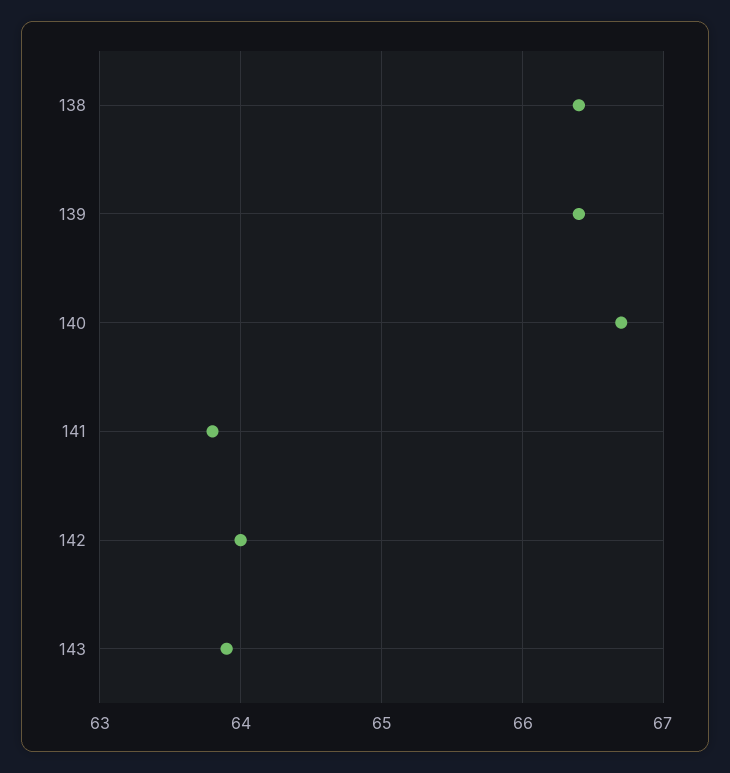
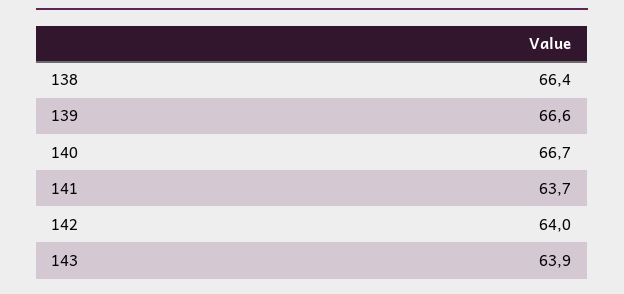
  {
    "138": 66.4,
-   "139": 66.4,
+   "139": 66.6,
    "140": 66.7,
-   "141": 63.8,
+   "141": 63.7,
    "142": 64,
    "143": 63.9
  }

